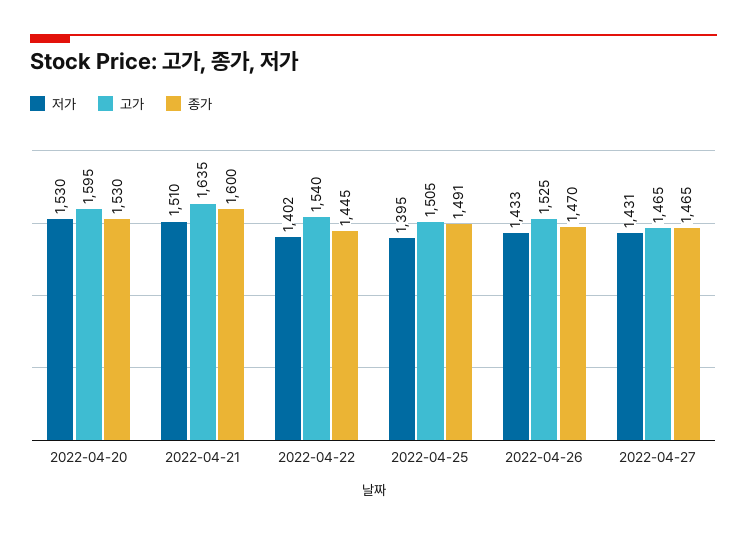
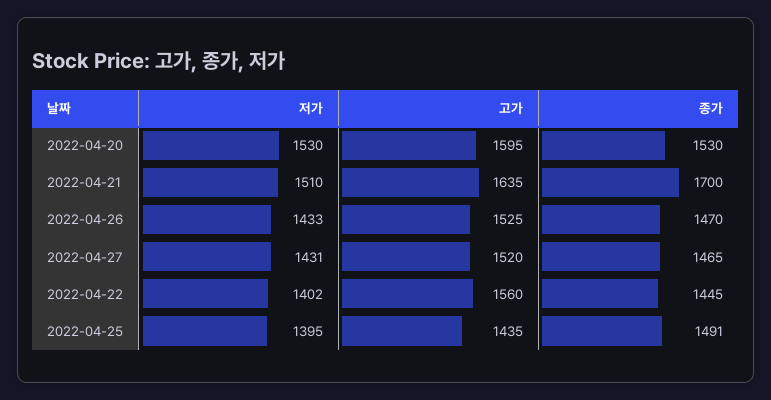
  {
    "저가": {
      "2022-04-20": 1530,
      "2022-04-21": 1510,
      "2022-04-22": 1402,
      "2022-04-25": 1395,
      "2022-04-26": 1433,
      "2022-04-27": 1431
    },
    "고가": {
      "2022-04-20": 1595,
      "2022-04-21": 1635,
-     "2022-04-22": 1540,
+     "2022-04-22": 1560,
-     "2022-04-25": 1505,
+     "2022-04-25": 1435,
      "2022-04-26": 1525,
-     "2022-04-27": 1465
+     "2022-04-27": 1520
    },
    "종가": {
      "2022-04-20": 1530,
-     "2022-04-21": 1600,
+     "2022-04-21": 1700,
      "2022-04-22": 1445,
      "2022-04-25": 1491,
      "2022-04-26": 1470,
      "2022-04-27": 1465
    }
  }

